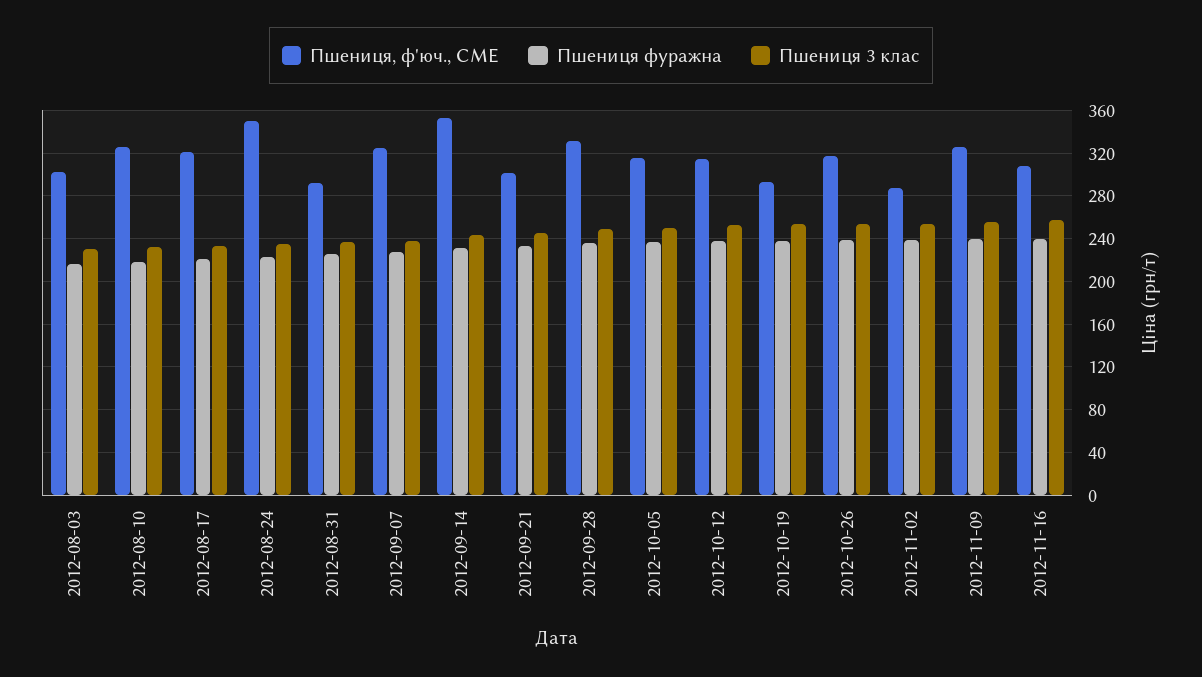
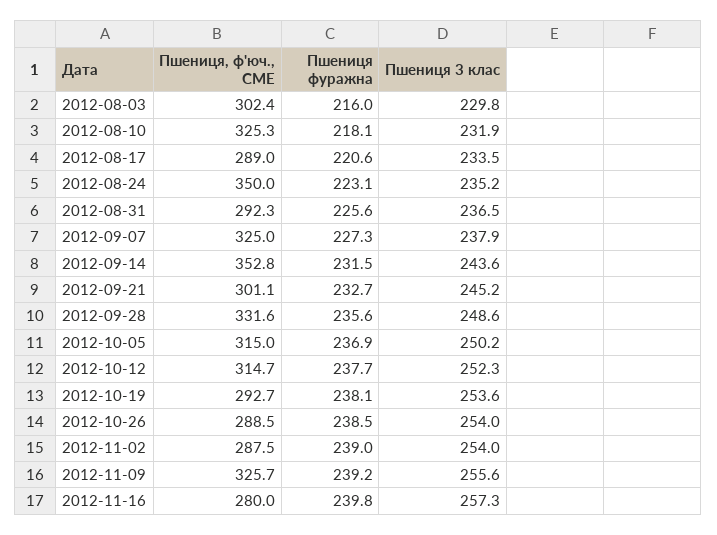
  {
    "Пшениця, ф'юч., CME": {
      "2012-08-03": 302.4,
      "2012-08-10": 325.3,
-     "2012-08-17": 320,
+     "2012-08-17": 289,
      "2012-08-24": 350,
      "2012-08-31": 292.3,
      "2012-09-07": 325,
      "2012-09-14": 352.8,
      "2012-09-21": 301.1,
      "2012-09-28": 331.6,
      "2012-10-05": 315,
      "2012-10-12": 314.7,
      "2012-10-19": 292.7,
-     "2012-10-26": 320,
+     "2012-10-26": 288.5,
      "2012-11-02": 287.5,
      "2012-11-09": 325.7,
-     "2012-11-16": 310
+     "2012-11-16": 280
    },
    "Пшениця фуражна": {
      "2012-08-03": 216,
      "2012-08-10": 218.1,
      "2012-08-17": 220.6,
      "2012-08-24": 223.1,
      "2012-08-31": 225.6,
      "2012-09-07": 227.3,
      "2012-09-14": 231.5,
      "2012-09-21": 232.7,
      "2012-09-28": 235.6,
      "2012-10-05": 236.9,
      "2012-10-12": 237.7,
      "2012-10-19": 238.1,
      "2012-10-26": 238.5,
      "2012-11-02": 239,
      "2012-11-09": 239.2,
      "2012-11-16": 239.8
    },
    "Пшениця 3 клас": {
      "2012-08-03": 229.8,
      "2012-08-10": 231.9,
      "2012-08-17": 233.5,
      "2012-08-24": 235.2,
      "2012-08-31": 236.5,
      "2012-09-07": 237.9,
      "2012-09-14": 243.6,
      "2012-09-21": 245.2,
      "2012-09-28": 248.6,
      "2012-10-05": 250.2,
      "2012-10-12": 252.3,
      "2012-10-19": 253.6,
      "2012-10-26": 254,
      "2012-11-02": 254,
      "2012-11-09": 255.6,
      "2012-11-16": 257.3
    }
  }

